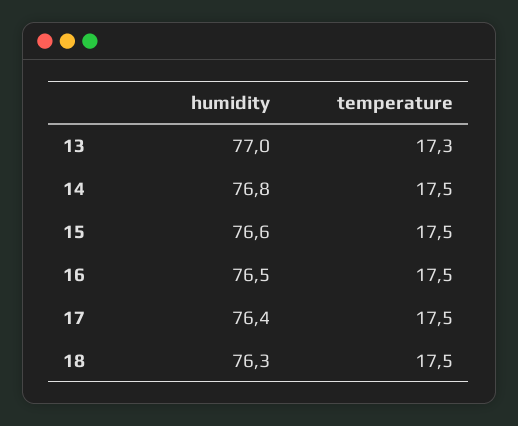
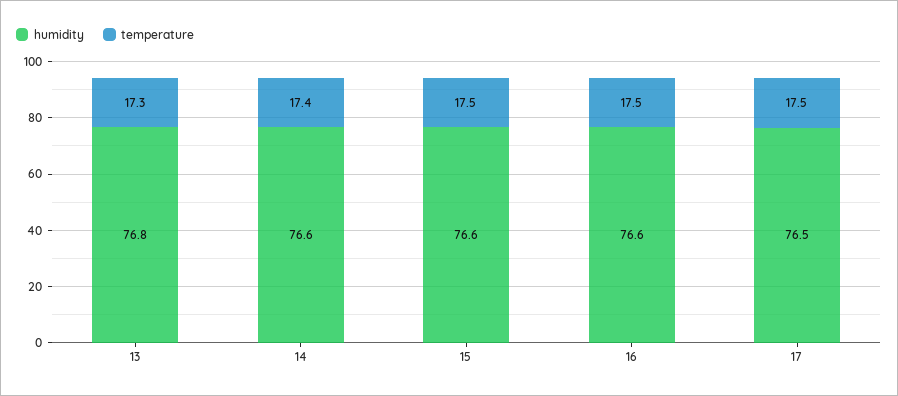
  {
    "humidity": {
-     "13": 77,
+     "13": 76.8,
-     "14": 76.8,
+     "14": 76.6,
      "15": 76.6,
-     "16": 76.5,
+     "16": 76.6,
-     "17": 76.4,
+     "17": 76.5
-     "18": 76.3
    },
    "temperature": {
      "13": 17.3,
-     "14": 17.5,
+     "14": 17.4,
      "15": 17.5,
      "16": 17.5,
-     "17": 17.5,
+     "17": 17.5
-     "18": 17.5
    }
  }

